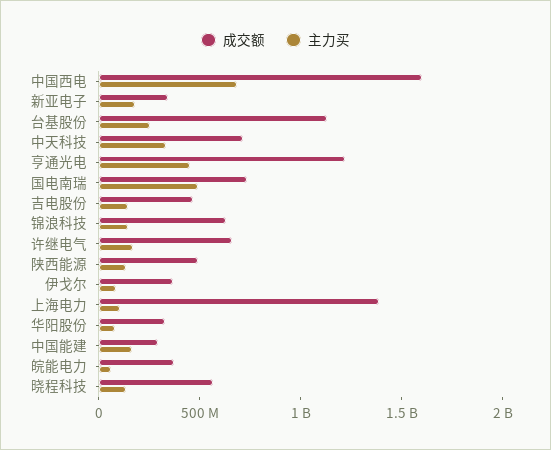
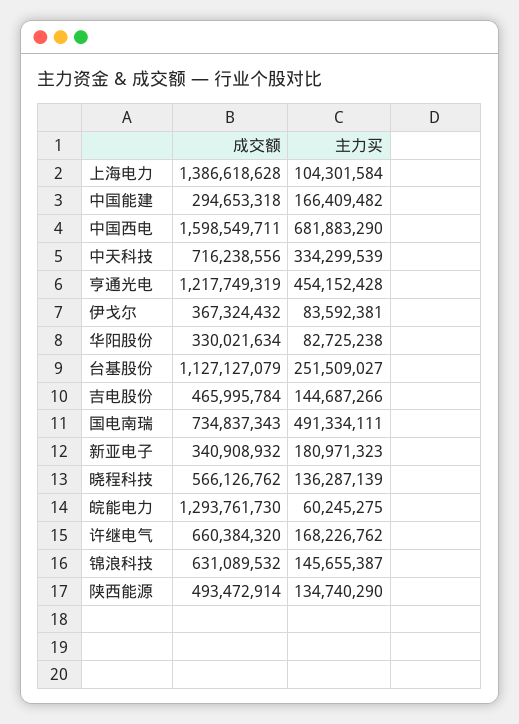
  {
    "成交额": {
      "中国西电": 1598549711,
      "新亚电子": 340908932,
      "台基股份": 1127127079,
      "中天科技": 716238556,
      "亨通光电": 1217749319,
      "国电南瑞": 734837343,
      "吉电股份": 465995784,
      "锦浪科技": 631089532,
      "许继电气": 660384320,
      "陕西能源": 493472914,
      "伊戈尔": 367324432,
      "上海电力": 1386618628,
      "华阳股份": 330021634,
      "中国能建": 294653318,
-     "皖能电力": 400000000,
+     "皖能电力": 1293761730,
      "晓程科技": 566126762
    },
    "主力买": {
      "中国西电": 681883290,
      "新亚电子": 180971323,
      "台基股份": 251509027,
      "中天科技": 334299539,
      "亨通光电": 454152428,
      "国电南瑞": 491334111,
      "吉电股份": 144687266,
      "锦浪科技": 145655387,
      "许继电气": 168226762,
      "陕西能源": 134740290,
      "伊戈尔": 83592381,
      "上海电力": 104301584,
      "华阳股份": 82725238,
      "中国能建": 166409482,
      "皖能电力": 60245275,
      "晓程科技": 136287139
    }
  }

